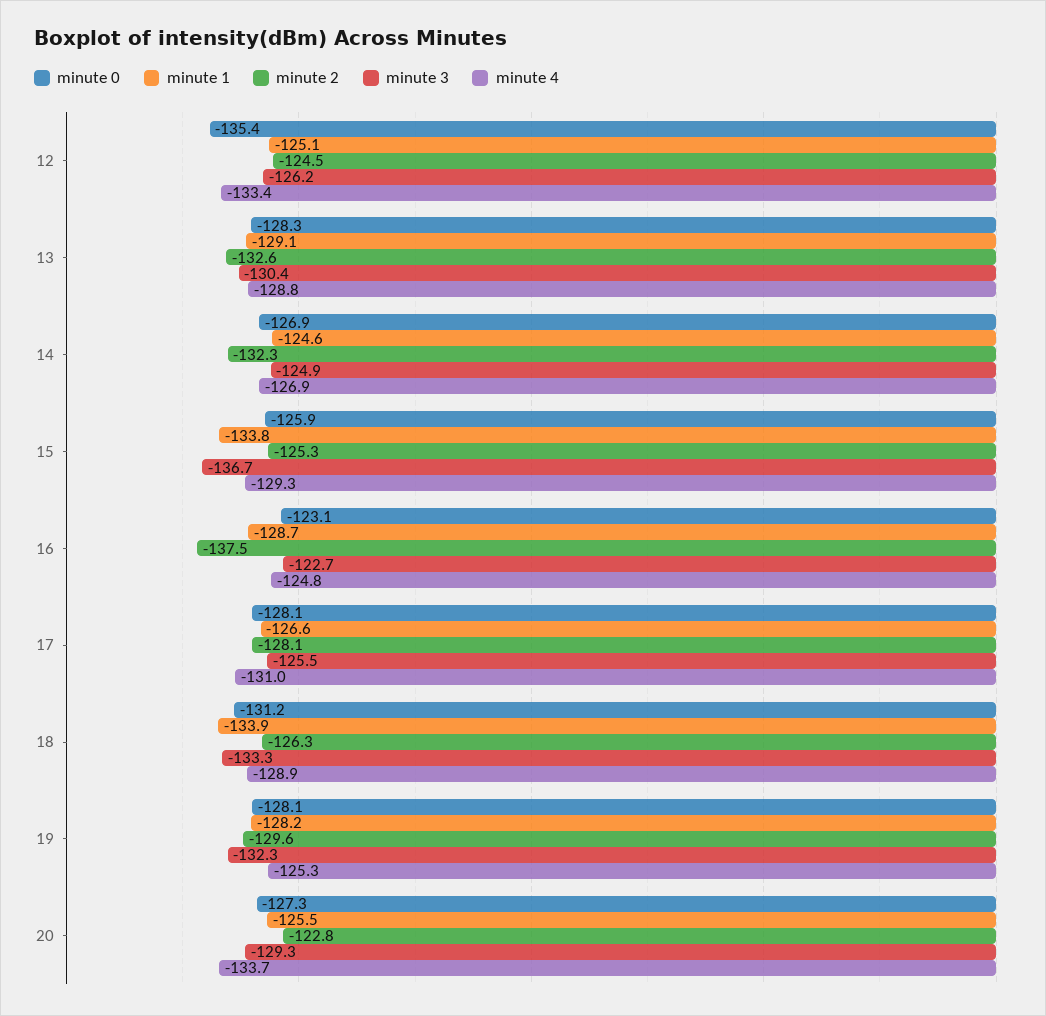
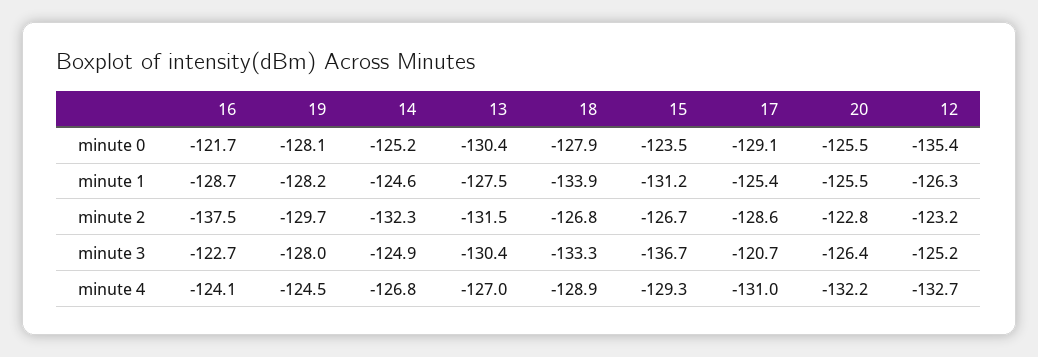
  {
    "minute 0": {
      "12": -135.4,
-     "13": -128.3,
+     "13": -130.4,
-     "14": -126.9,
+     "14": -125.2,
-     "15": -125.9,
+     "15": -123.5,
-     "16": -123.1,
+     "16": -121.7,
-     "17": -128.1,
+     "17": -129.1,
-     "18": -131.2,
+     "18": -127.9,
      "19": -128.1,
-     "20": -127.3
+     "20": -125.5
    },
    "minute 1": {
-     "12": -125.1,
+     "12": -126.3,
-     "13": -129.1,
+     "13": -127.5,
      "14": -124.6,
-     "15": -133.8,
+     "15": -131.2,
      "16": -128.7,
-     "17": -126.6,
+     "17": -125.4,
      "18": -133.9,
      "19": -128.2,
      "20": -125.5
    },
    "minute 2": {
-     "12": -124.5,
+     "12": -123.2,
-     "13": -132.6,
+     "13": -131.5,
      "14": -132.3,
-     "15": -125.3,
+     "15": -126.7,
      "16": -137.5,
-     "17": -128.1,
+     "17": -128.6,
-     "18": -126.3,
+     "18": -126.8,
-     "19": -129.6,
+     "19": -129.7,
      "20": -122.8
    },
    "minute 3": {
-     "12": -126.2,
+     "12": -125.2,
      "13": -130.4,
      "14": -124.9,
      "15": -136.7,
      "16": -122.7,
-     "17": -125.5,
+     "17": -120.7,
      "18": -133.3,
-     "19": -132.3,
+     "19": -128,
-     "20": -129.3
+     "20": -126.4
    },
    "minute 4": {
-     "12": -133.4,
+     "12": -132.7,
-     "13": -128.8,
+     "13": -127,
-     "14": -126.9,
+     "14": -126.8,
      "15": -129.3,
-     "16": -124.8,
+     "16": -124.1,
      "17": -131,
      "18": -128.9,
-     "19": -125.3,
+     "19": -124.5,
-     "20": -133.7
+     "20": -132.2
    }
  }

